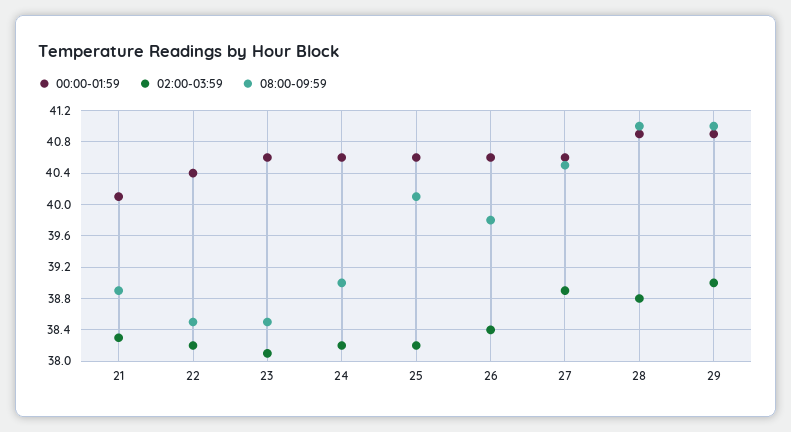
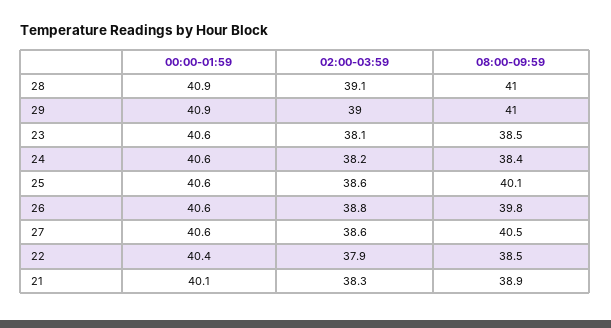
  {
    "00:00-01:59": {
      "21": 40.1,
      "22": 40.4,
      "23": 40.6,
      "24": 40.6,
      "25": 40.6,
      "26": 40.6,
      "27": 40.6,
      "28": 40.9,
      "29": 40.9
    },
    "02:00-03:59": {
      "21": 38.3,
-     "22": 38.2,
+     "22": 37.9,
      "23": 38.1,
      "24": 38.2,
-     "25": 38.2,
+     "25": 38.6,
-     "26": 38.4,
+     "26": 38.8,
-     "27": 38.9,
+     "27": 38.6,
-     "28": 38.8,
+     "28": 39.1,
      "29": 39
    },
    "08:00-09:59": {
      "21": 38.9,
      "22": 38.5,
      "23": 38.5,
-     "24": 39,
+     "24": 38.4,
      "25": 40.1,
      "26": 39.8,
      "27": 40.5,
      "28": 41,
      "29": 41
    }
  }

